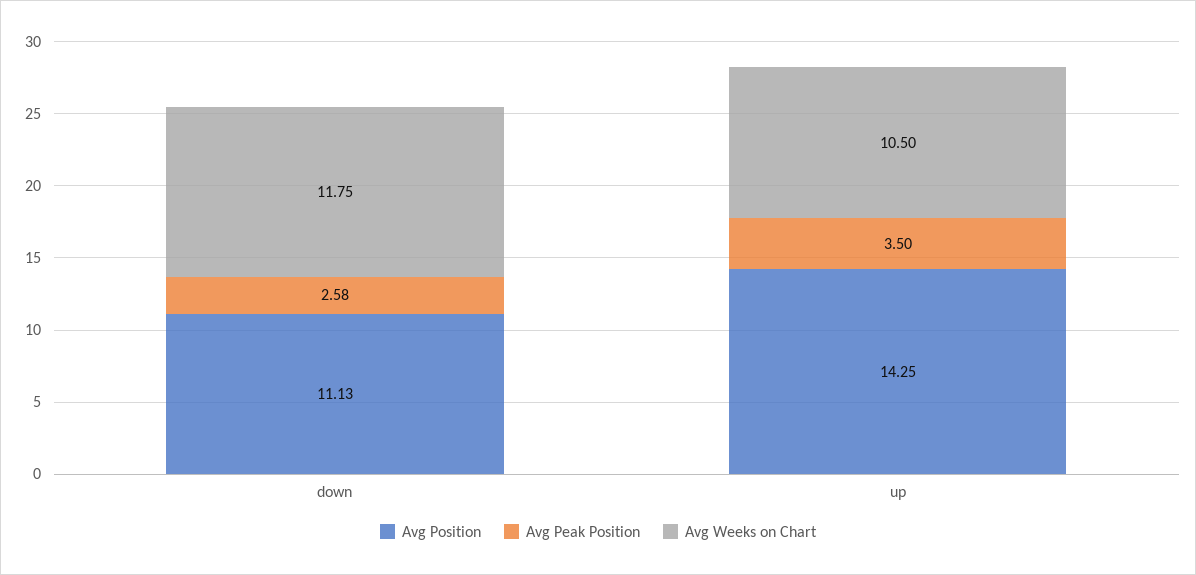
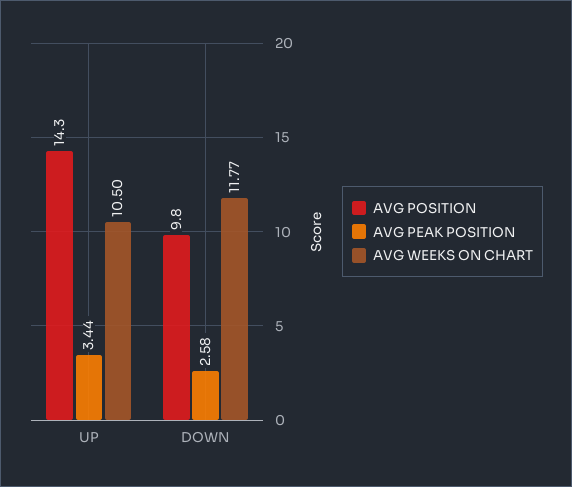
  {
    "Avg Position": {
-     "down": 11.13,
+     "down": 9.8,
      "up": 14.25
    },
    "Avg Peak Position": {
      "down": 2.58,
-     "up": 3.5
+     "up": 3.44
    },
    "Avg Weeks on Chart": {
-     "down": 11.75,
+     "down": 11.77,
      "up": 10.5
    }
  }

